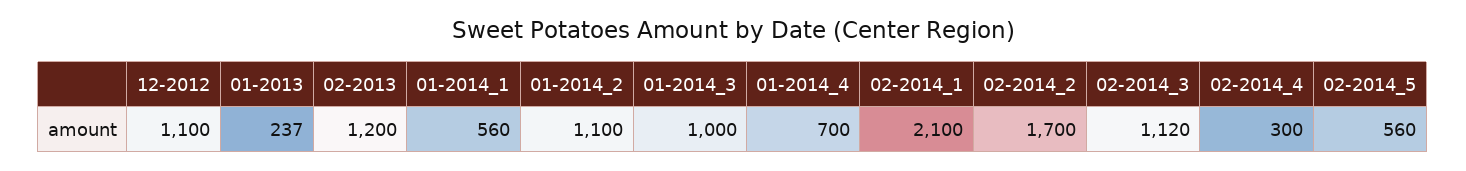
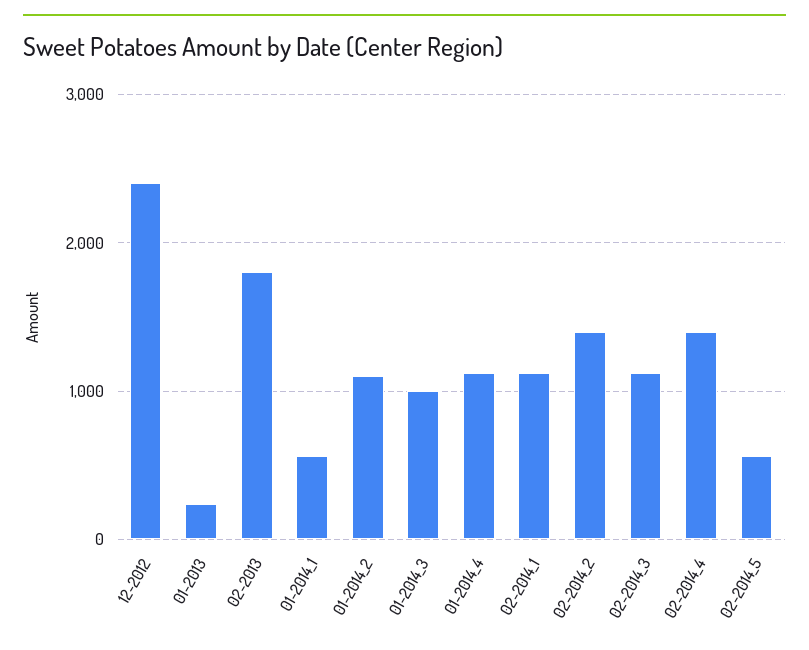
  {
-   "12-2012": 1100,
+   "12-2012": 2400,
    "01-2013": 237,
-   "02-2013": 1200,
+   "02-2013": 1800,
    "01-2014_1": 560,
    "01-2014_2": 1100,
    "01-2014_3": 1000,
-   "01-2014_4": 700,
+   "01-2014_4": 1100,
-   "02-2014_1": 2100,
+   "02-2014_1": 1100,
-   "02-2014_2": 1700,
+   "02-2014_2": 1400,
    "02-2014_3": 1120,
-   "02-2014_4": 300,
+   "02-2014_4": 1400,
    "02-2014_5": 560
  }

